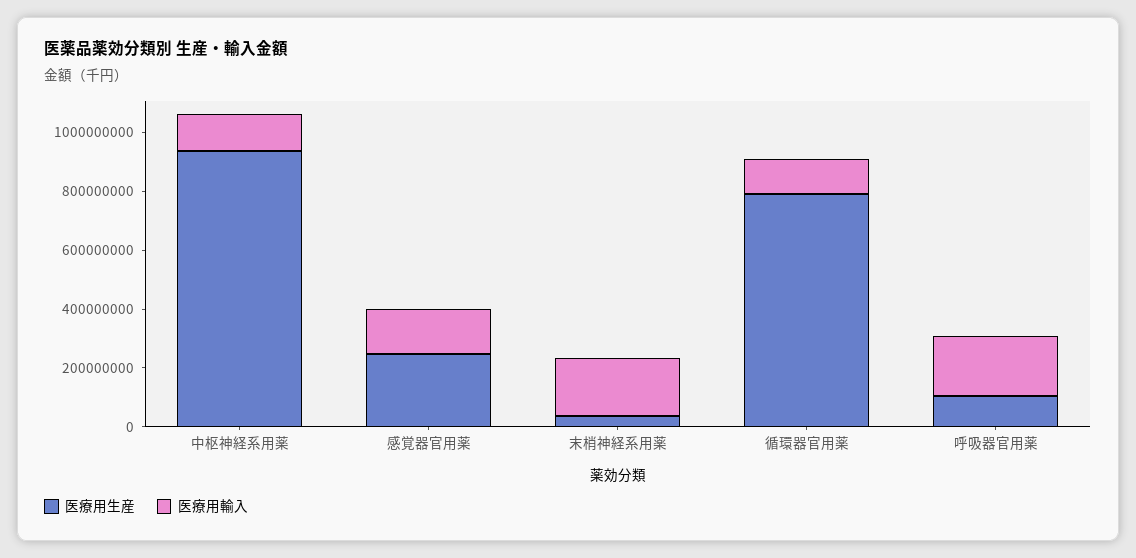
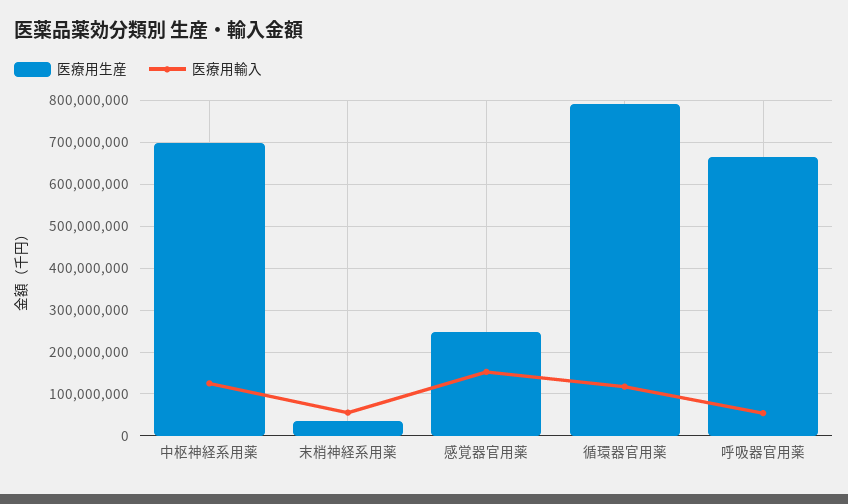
  {
    "医療用生産": {
-     "中枢神経系用薬": 950000000,
+     "中枢神経系用薬": 700000000,
      "感覚器官用薬": 240000000,
      "末梢神経系用薬": 40000000,
      "循環器官用薬": 800000000,
-     "呼吸器官用薬": 100000000
+     "呼吸器官用薬": 660000000
    },
    "医療用輸入": {
      "中枢神経系用薬": 120000000,
      "感覚器官用薬": 160000000,
-     "末梢神経系用薬": 200000000,
+     "末梢神経系用薬": 60000000,
      "循環器官用薬": 120000000,
-     "呼吸器官用薬": 200000000
+     "呼吸器官用薬": 60000000
    }
  }

